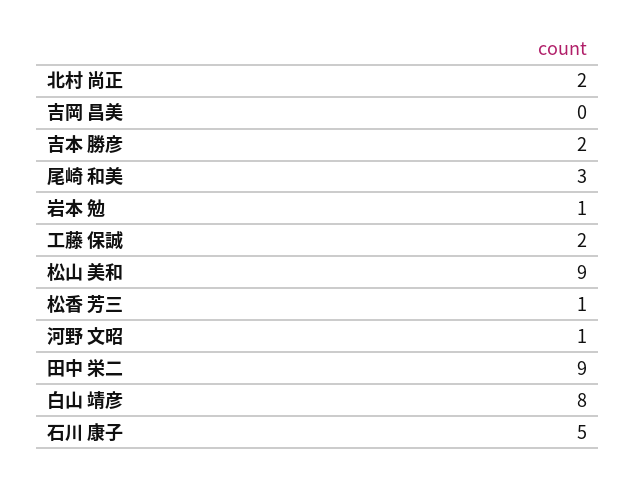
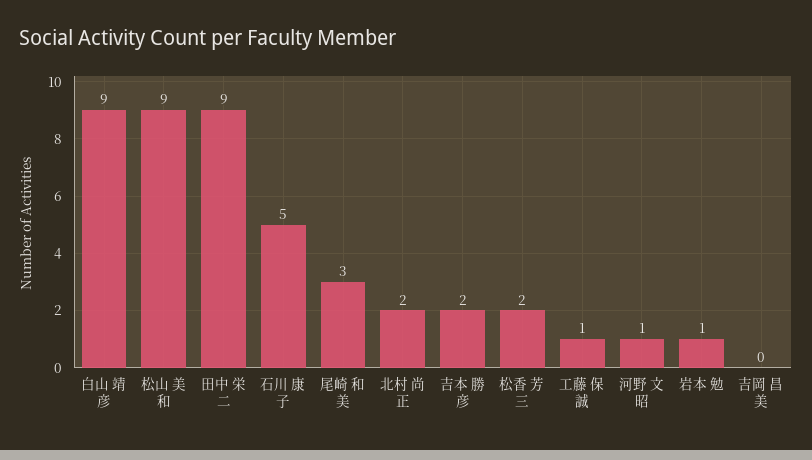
  {
    "北村 尚正": 2,
    "吉岡 昌美": 0,
    "吉本 勝彦": 2,
    "尾崎 和美": 3,
    "岩本 勉": 1,
-   "工藤 保誠": 2,
+   "工藤 保誠": 1,
    "松山 美和": 9,
-   "松香 芳三": 1,
+   "松香 芳三": 2,
    "河野 文昭": 1,
    "田中 栄二": 9,
-   "白山 靖彦": 8,
+   "白山 靖彦": 9,
    "石川 康子": 5
  }

